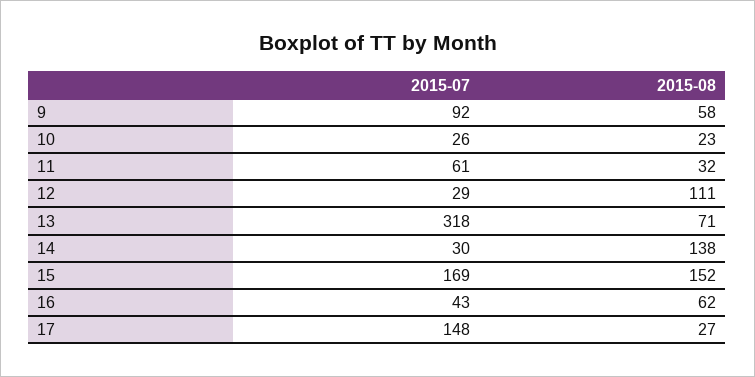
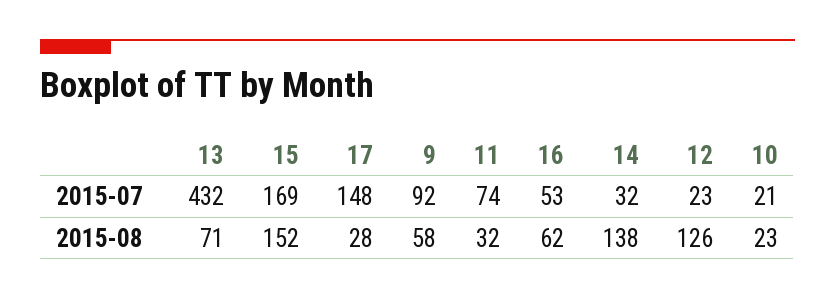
  {
    "2015-07": {
      "9": 92,
-     "10": 26,
+     "10": 21,
-     "11": 61,
+     "11": 74,
-     "12": 29,
+     "12": 23,
-     "13": 318,
+     "13": 432,
-     "14": 30,
+     "14": 32,
      "15": 169,
-     "16": 43,
+     "16": 53,
      "17": 148
    },
    "2015-08": {
      "9": 58,
      "10": 23,
      "11": 32,
-     "12": 111,
+     "12": 126,
      "13": 71,
      "14": 138,
      "15": 152,
      "16": 62,
-     "17": 27
+     "17": 28
    }
  }

